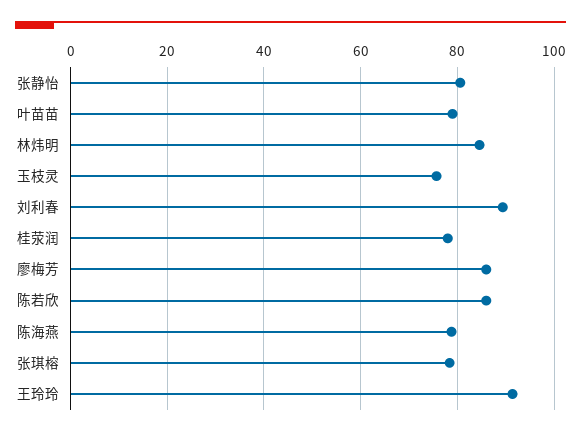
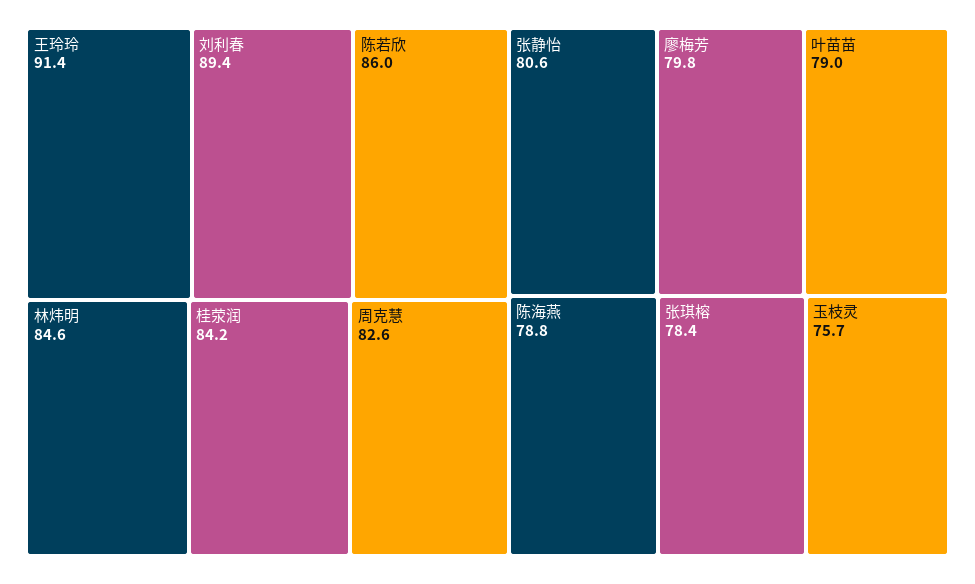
  {
    "张静怡": 80.6,
    "叶苗苗": 79,
    "林炜明": 84.6,
    "玉枝灵": 75.7,
    "刘利春": 89.4,
-   "桂荥润": 78,
+   "桂荥润": 84.2,
-   "廖梅芳": 86,
+   "廖梅芳": 79.8,
    "陈若欣": 86,
    "陈海燕": 78.8,
    "张琪榕": 78.4,
-   "王玲玲": 91.4
+   "王玲玲": 91.4,
+   "周克慧": 82.6
  }

